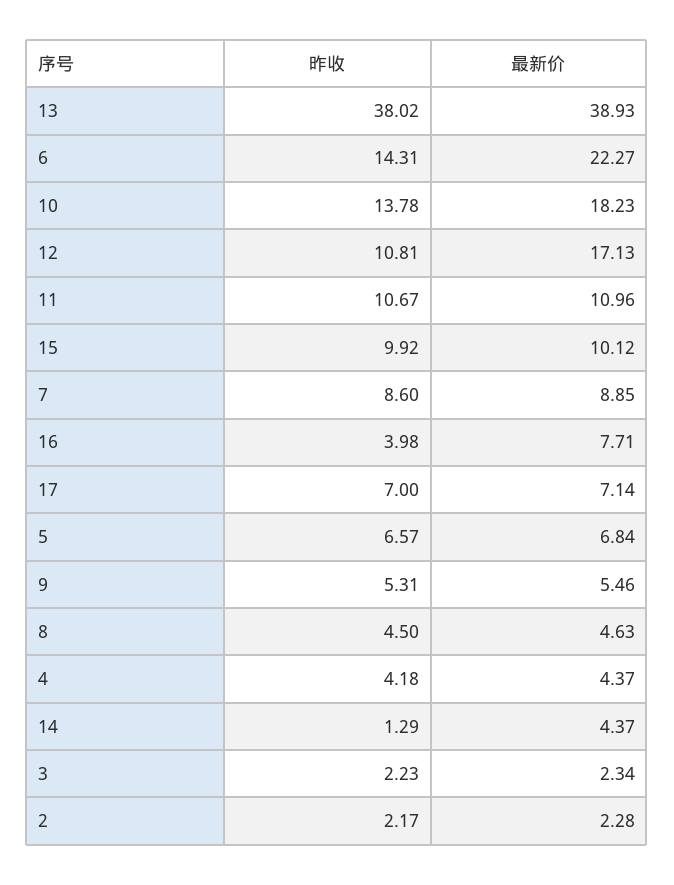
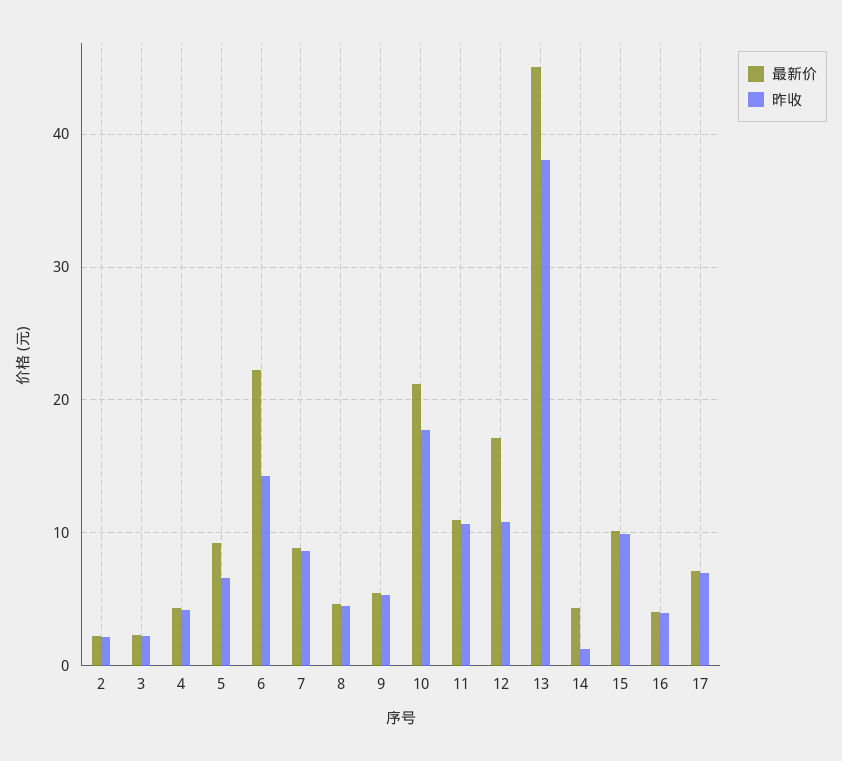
  {
    "昨收": {
      "13": 38.02,
      "6": 14.31,
-     "10": 13.78,
+     "10": 18,
      "12": 10.81,
      "11": 10.67,
      "15": 9.92,
      "7": 8.6,
      "16": 3.98,
      "17": 7,
      "5": 6.57,
      "9": 5.31,
      "8": 4.5,
      "4": 4.18,
      "14": 1.29,
      "3": 2.23,
      "2": 2.17
    },
    "最新价": {
-     "13": 38.93,
+     "13": 45,
      "6": 22.27,
-     "10": 18.23,
+     "10": 21,
      "12": 17.13,
      "11": 10.96,
      "15": 10.12,
      "7": 8.85,
-     "16": 7.71,
+     "16": 4,
      "17": 7.14,
-     "5": 6.84,
+     "5": 9,
      "9": 5.46,
      "8": 4.63,
      "4": 4.37,
      "14": 4.37,
      "3": 2.34,
      "2": 2.28
    }
  }

